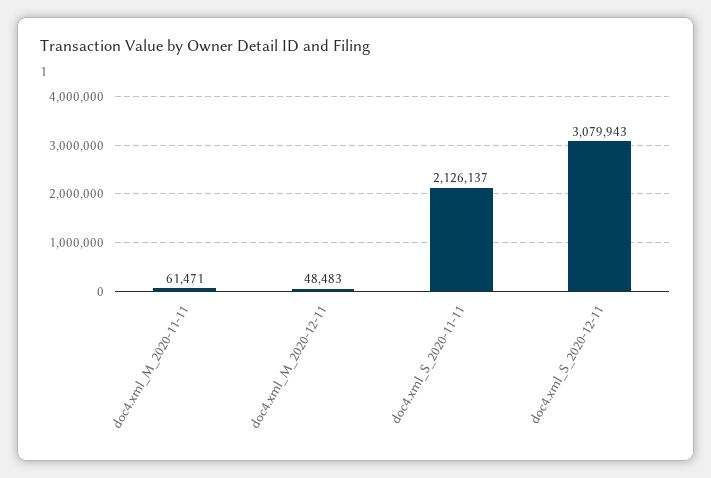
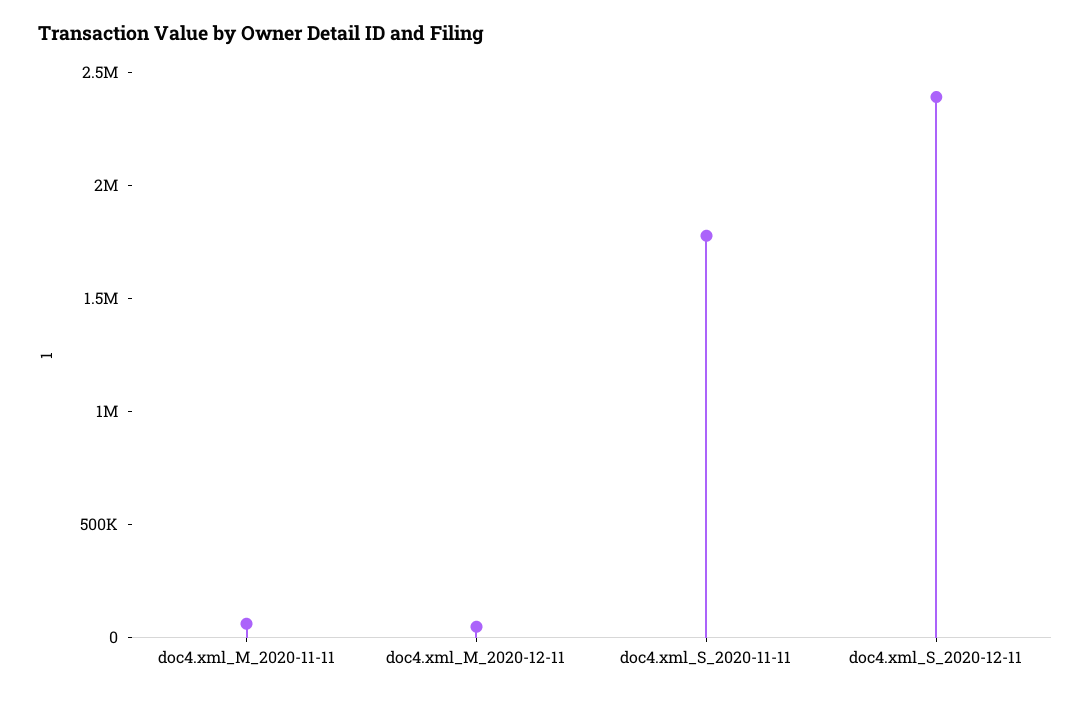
  {
    "doc4.xml_M_2020-11-11": 61471,
    "doc4.xml_M_2020-12-11": 48483,
-   "doc4.xml_S_2020-11-11": 2126137,
+   "doc4.xml_S_2020-11-11": 1800000,
-   "doc4.xml_S_2020-12-11": 3079943
+   "doc4.xml_S_2020-12-11": 2400000
  }

